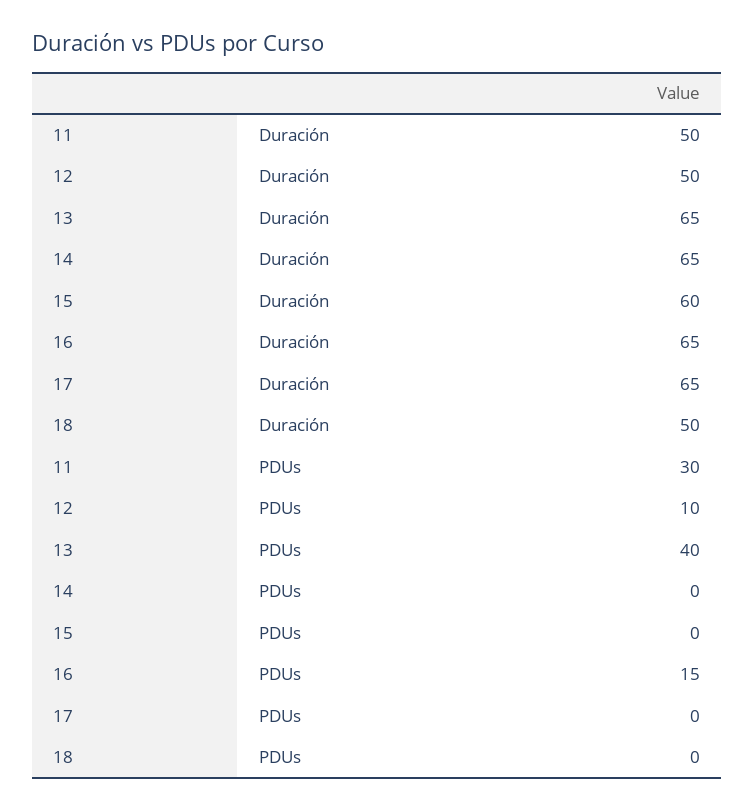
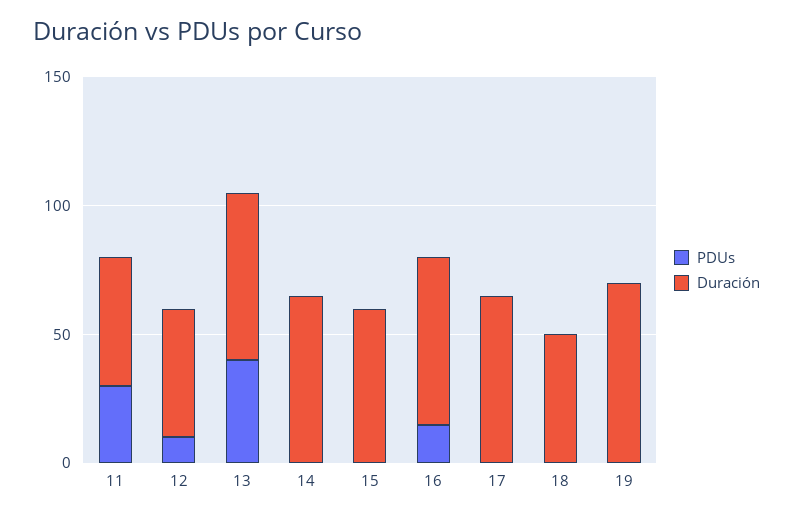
  {
    "Duración": {
      "11": 50,
      "12": 50,
      "13": 65,
      "14": 65,
      "15": 60,
      "16": 65,
      "17": 65,
-     "18": 50
+     "18": 50,
+     "19": 70
    },
    "PDUs": {
      "11": 30,
      "12": 10,
      "13": 40,
      "14": 0,
      "15": 0,
      "16": 15,
      "17": 0,
-     "18": 0
+     "18": 0,
+     "19": 0
    }
  }

